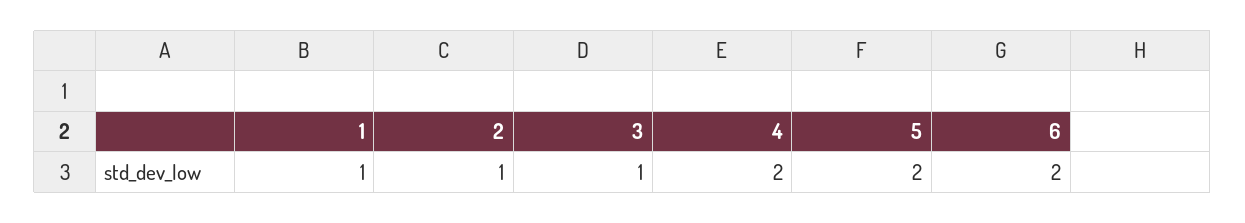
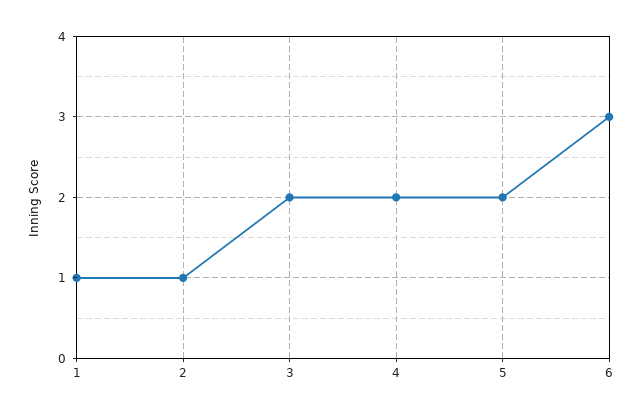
  {
    "1": 1,
    "2": 1,
-   "3": 1,
+   "3": 2,
    "4": 2,
    "5": 2,
-   "6": 2
+   "6": 3
  }

